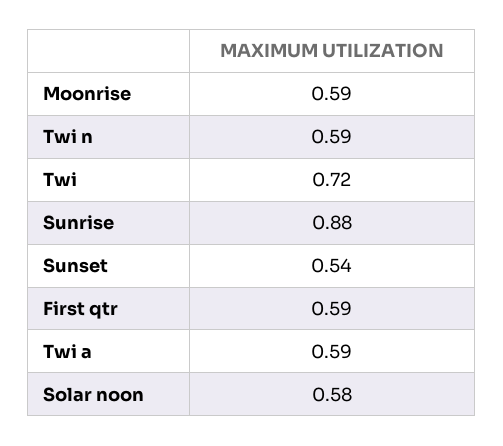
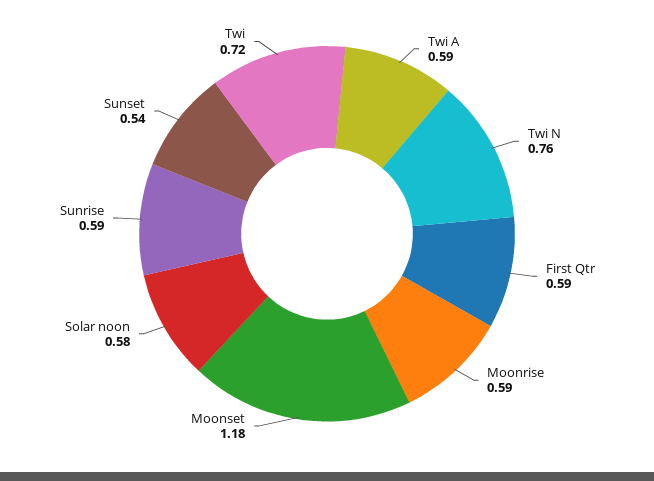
  {
    "Moonrise": 0.59,
-   "Twi n": 0.59,
+   "Twi n": 0.76,
    "Twi": 0.72,
-   "Sunrise": 0.88,
+   "Sunrise": 0.59,
    "Sunset": 0.54,
    "First qtr": 0.59,
    "Twi a": 0.59,
-   "Solar noon": 0.58
+   "Solar noon": 0.58,
+   "Moonset": 1.18
  }

